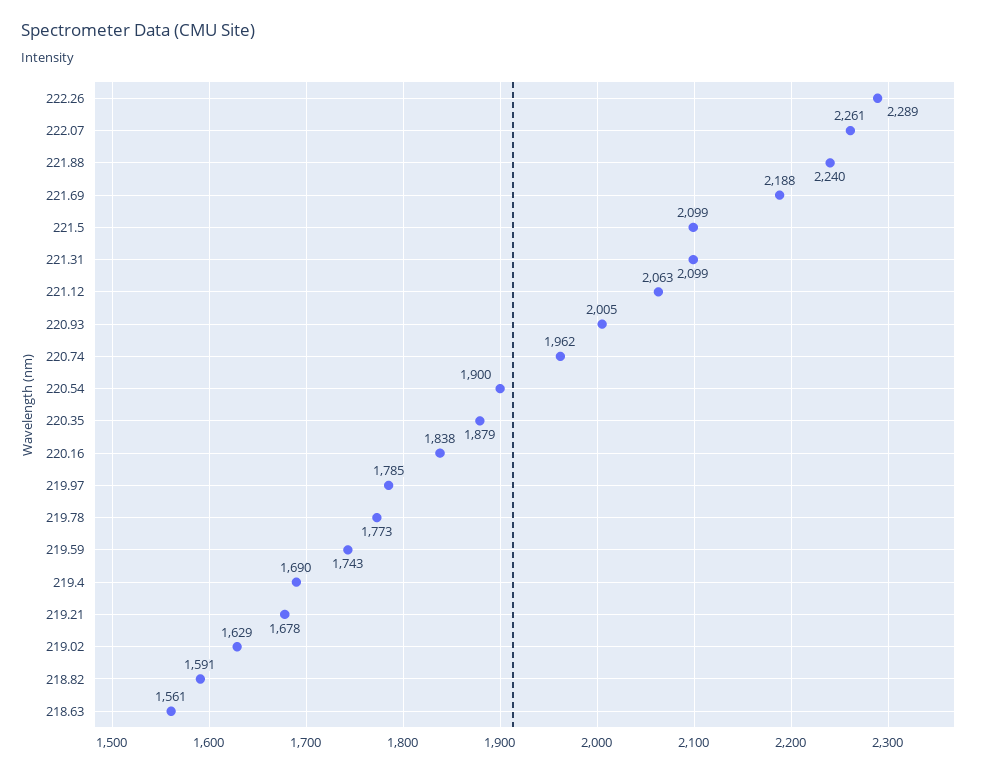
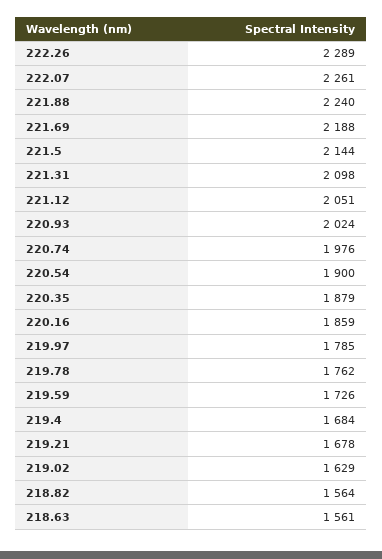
  {
    "222.26": 2289,
    "222.07": 2261,
    "221.88": 2240,
    "221.69": 2188,
-   "221.5": 2099,
+   "221.5": 2144,
-   "221.31": 2099,
+   "221.31": 2098,
-   "221.12": 2063,
+   "221.12": 2051,
-   "220.93": 2005,
+   "220.93": 2024,
-   "220.74": 1962,
+   "220.74": 1976,
    "220.54": 1900,
    "220.35": 1879,
-   "220.16": 1838,
+   "220.16": 1859,
    "219.97": 1785,
-   "219.78": 1773,
+   "219.78": 1762,
-   "219.59": 1743,
+   "219.59": 1726,
-   "219.4": 1690,
+   "219.4": 1684,
    "219.21": 1678,
    "219.02": 1629,
-   "218.82": 1591,
+   "218.82": 1564,
    "218.63": 1561
  }

